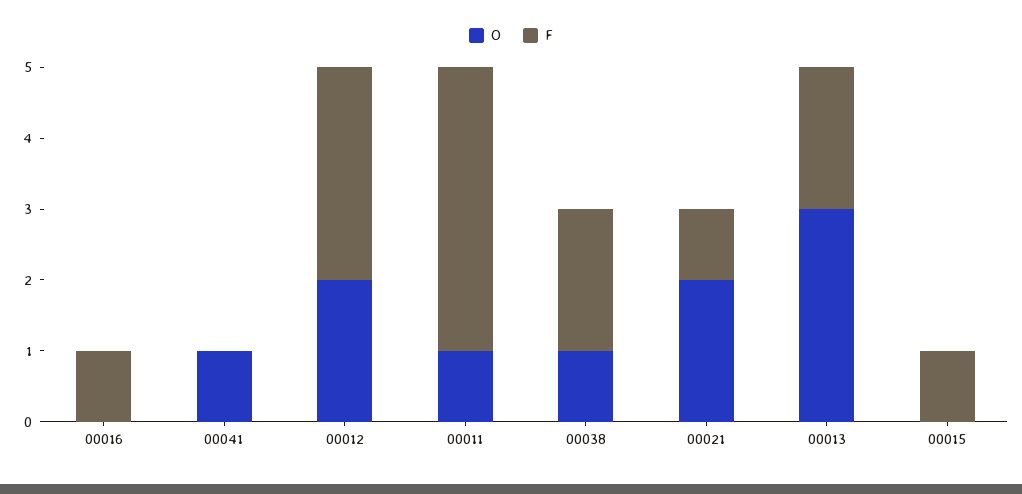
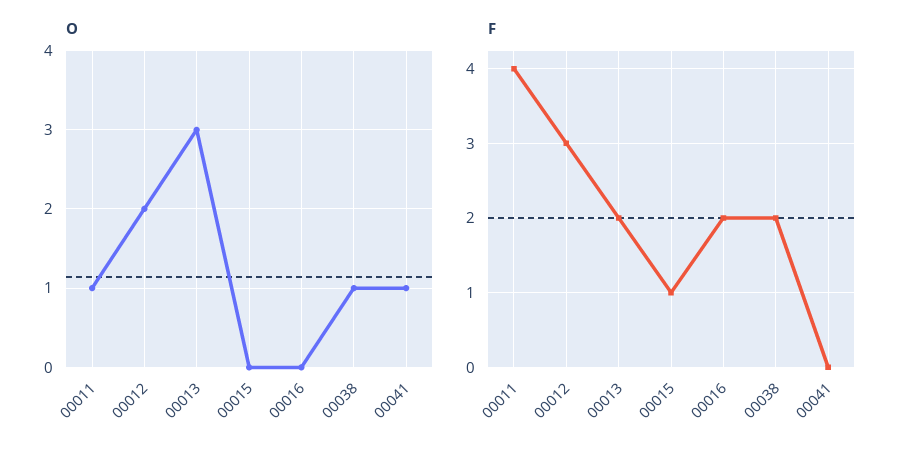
  {
    "O": {
      "00016": 0,
      "00041": 1,
      "00012": 2,
      "00011": 1,
      "00038": 1,
-     "00021": 2,
      "00013": 3,
      "00015": 0
    },
    "F": {
-     "00016": 1,
+     "00016": 2,
      "00041": 0,
      "00012": 3,
      "00011": 4,
      "00038": 2,
-     "00021": 1,
      "00013": 2,
      "00015": 1
    }
  }

